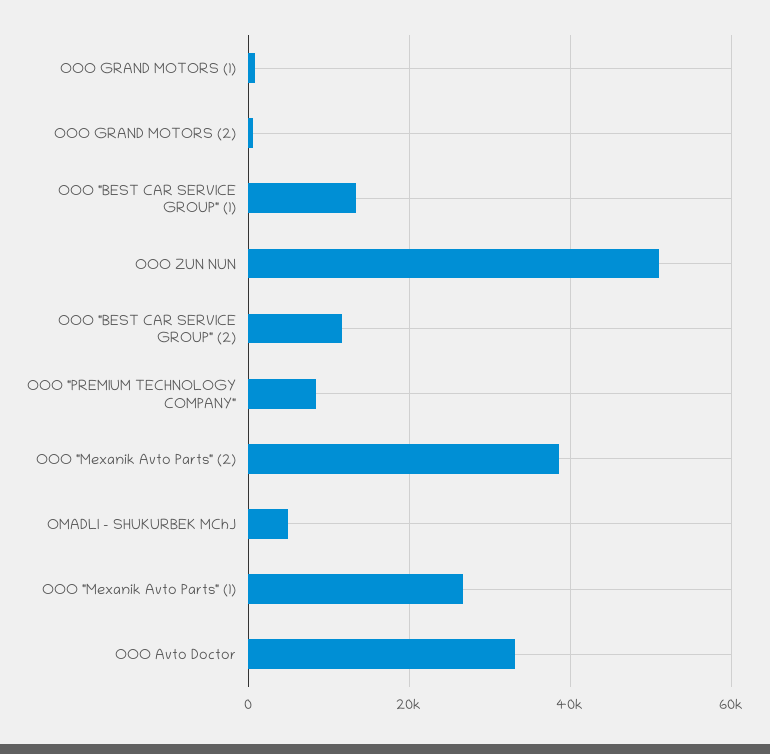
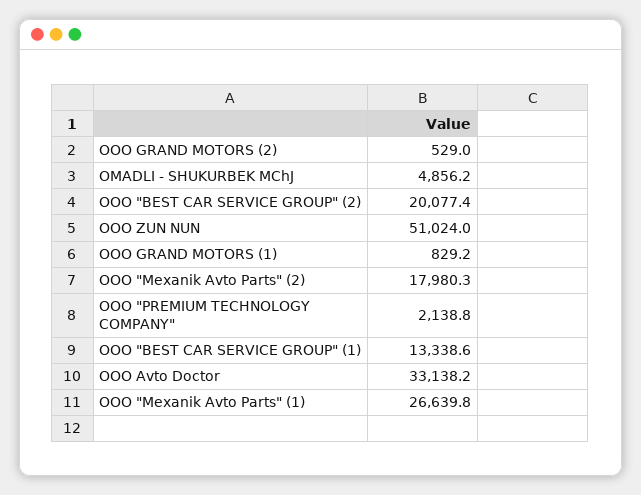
  {
    "OOO GRAND MOTORS (1)": 829.2,
    "OOO GRAND MOTORS (2)": 529,
    "OOO \"BEST CAR SERVICE GROUP\" (1)": 13338.6,
    "OOO ZUN NUN": 51024,
-   "OOO \"BEST CAR SERVICE GROUP\" (2)": 12000,
+   "OOO \"BEST CAR SERVICE GROUP\" (2)": 20077.4,
-   "OOO \"PREMIUM TECHNOLOGY COMPANY\"": 8000,
+   "OOO \"PREMIUM TECHNOLOGY COMPANY\"": 2138.8,
-   "OOO \"Mexanik Avto Parts\" (2)": 38000,
+   "OOO \"Mexanik Avto Parts\" (2)": 17980.3,
    "OMADLI - SHUKURBEK MChJ": 4856.2,
    "OOO \"Mexanik Avto Parts\" (1)": 26639.8,
    "OOO Avto Doctor": 33138.2
  }

